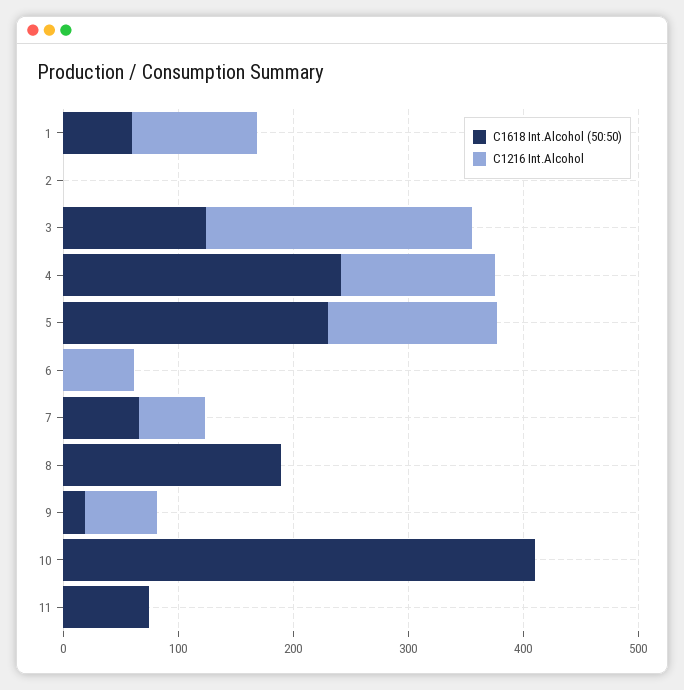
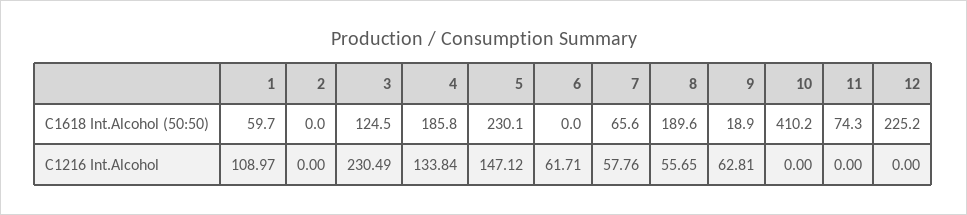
  {
    "C1618 Int.Alcohol (50:50)": {
      "1": 59.7,
      "2": 0,
      "3": 124.5,
-     "4": 240,
+     "4": 185.8,
      "5": 230.1,
      "6": 0,
      "7": 65.6,
      "8": 189.6,
      "9": 18.9,
      "10": 410.2,
-     "11": 74.3
+     "11": 74.3,
+     "12": 225.2
    },
    "C1216 Int.Alcohol": {
      "1": 108.97,
      "2": 0,
      "3": 230.49,
      "4": 133.84,
      "5": 147.12,
      "6": 61.71,
      "7": 57.76,
-     "8": 0,
+     "8": 55.65,
      "9": 62.81,
      "10": 0,
-     "11": 0
+     "11": 0,
+     "12": 0
    }
  }

